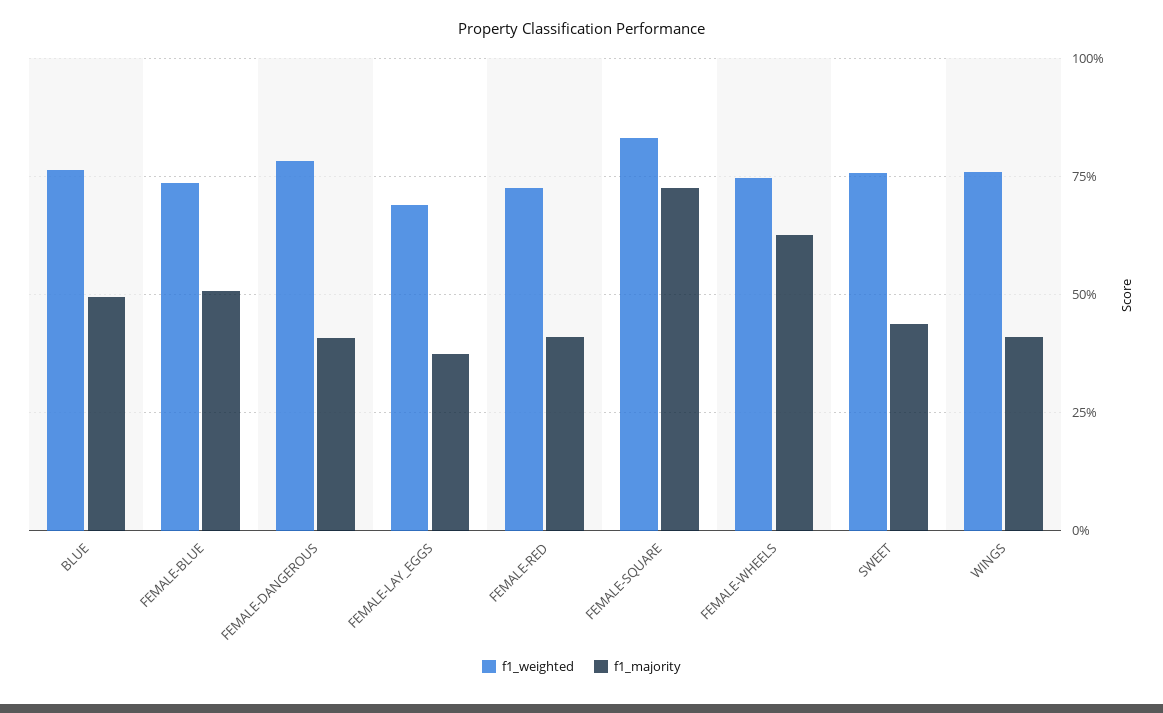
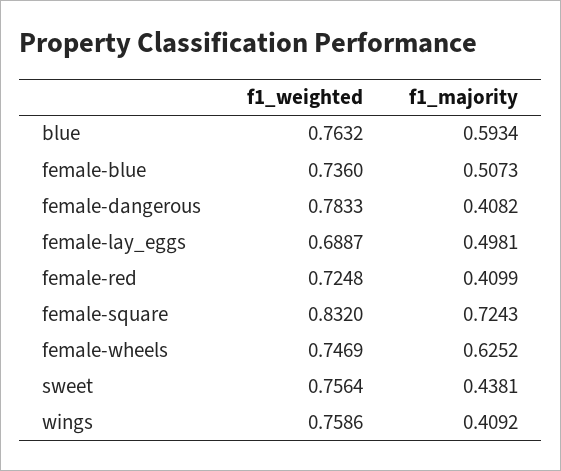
  {
    "f1_weighted": {
      "BLUE": 0.7632,
      "FEMALE-BLUE": 0.736,
      "FEMALE-DANGEROUS": 0.7833,
      "FEMALE-LAY_EGGS": 0.6887,
      "FEMALE-RED": 0.7248,
      "FEMALE-SQUARE": 0.832,
      "FEMALE-WHEELS": 0.7469,
      "SWEET": 0.7564,
      "WINGS": 0.7586
    },
    "f1_majority": {
-     "BLUE": 0.5,
+     "BLUE": 0.5934,
      "FEMALE-BLUE": 0.5073,
      "FEMALE-DANGEROUS": 0.4082,
-     "FEMALE-LAY_EGGS": 0.375,
+     "FEMALE-LAY_EGGS": 0.4981,
      "FEMALE-RED": 0.4099,
      "FEMALE-SQUARE": 0.7243,
      "FEMALE-WHEELS": 0.6252,
      "SWEET": 0.4381,
      "WINGS": 0.4092
    }
  }

